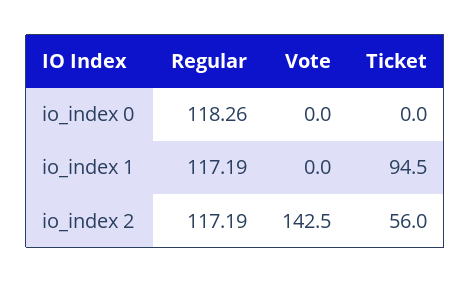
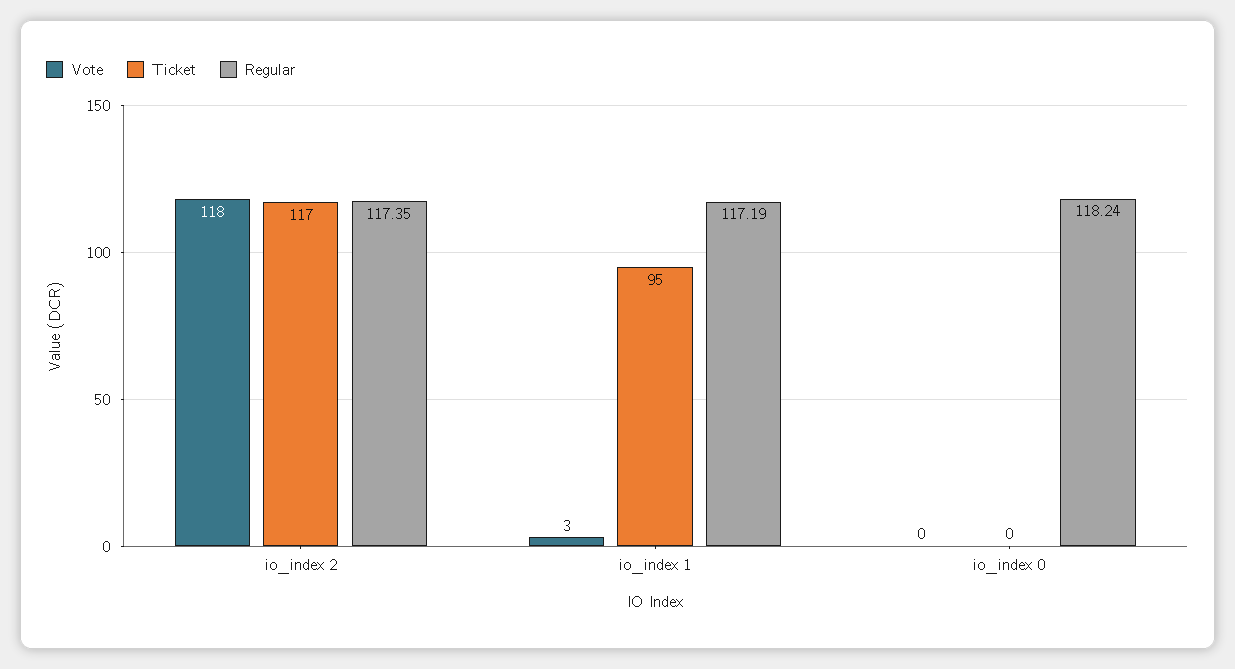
  {
    "Regular": {
-     "io_index 0": 118.26,
+     "io_index 0": 118.24,
      "io_index 1": 117.19,
-     "io_index 2": 117.19
+     "io_index 2": 117.35
    },
    "Vote": {
      "io_index 0": 0,
-     "io_index 1": 0,
+     "io_index 1": 3,
-     "io_index 2": 142.5
+     "io_index 2": 118
    },
    "Ticket": {
      "io_index 0": 0,
      "io_index 1": 94.5,
-     "io_index 2": 56
+     "io_index 2": 117
    }
  }

